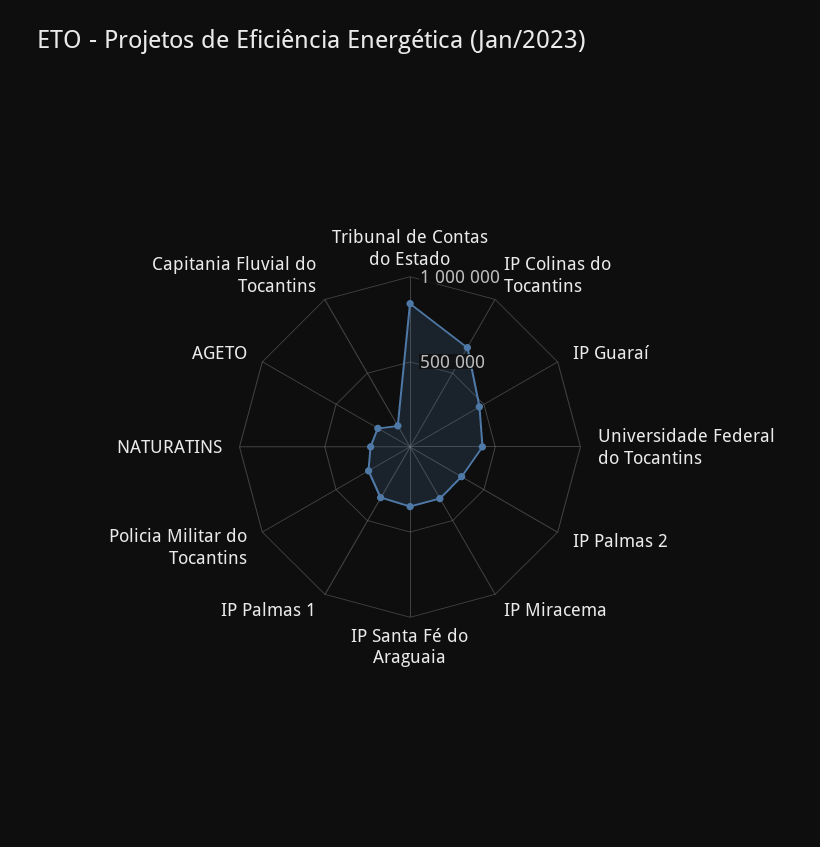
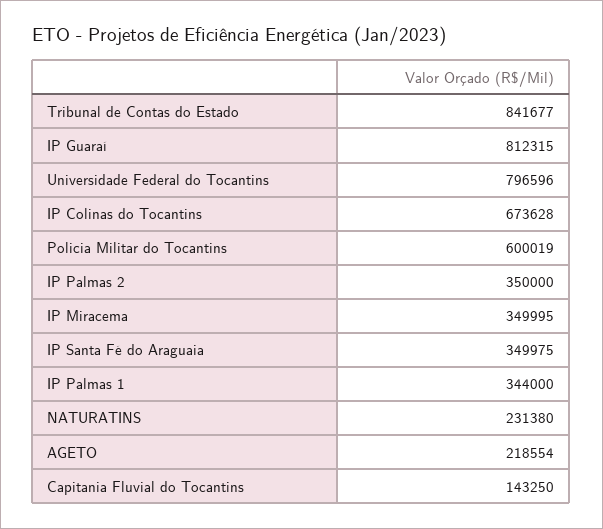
  {
    "Tribunal de Contas do Estado": 841677,
    "IP Colinas do Tocantins": 673628,
-   "IP Guaraí": 500000,
+   "IP Guaraí": 812315,
-   "Universidade Federal do Tocantins": 400000,
+   "Universidade Federal do Tocantins": 796596,
    "IP Palmas 2": 350000,
    "IP Miracema": 349995,
    "IP Santa Fé do Araguaia": 349975,
    "IP Palmas 1": 344000,
-   "Policia Militar do Tocantins": 300000,
+   "Policia Militar do Tocantins": 600019,
    "NATURATINS": 231380,
    "AGETO": 218554,
    "Capitania Fluvial do Tocantins": 143250
  }

